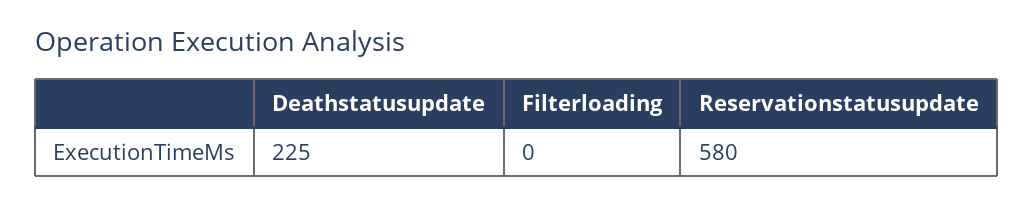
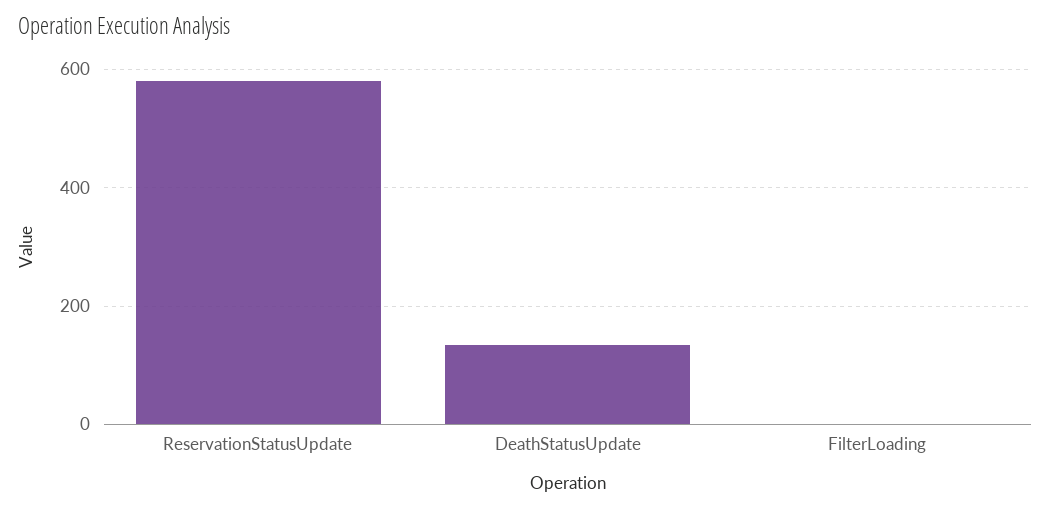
  {
-   "Deathstatusupdate": 225,
+   "Deathstatusupdate": 140,
    "Filterloading": 0,
    "Reservationstatusupdate": 580
  }

